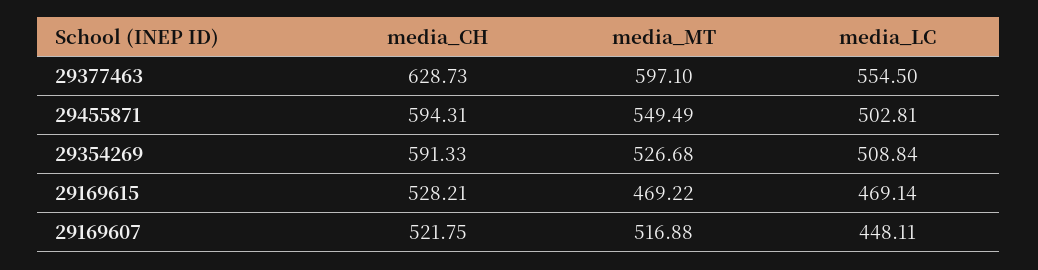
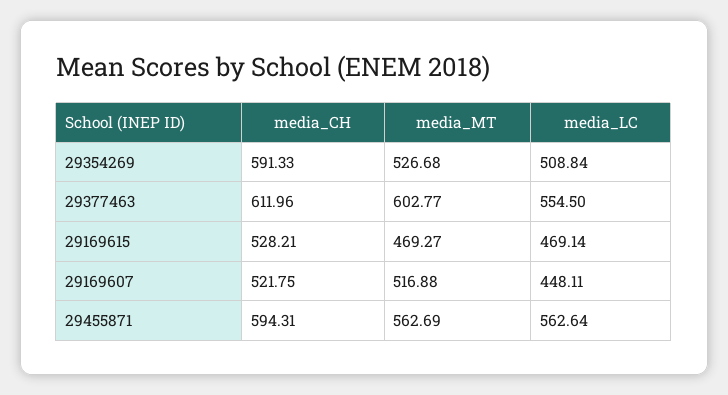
  {
    "media_CH": {
-     "29377463": 628.73,
+     "29377463": 611.96,
      "29455871": 594.31,
      "29354269": 591.33,
      "29169615": 528.21,
      "29169607": 521.75
    },
    "media_MT": {
-     "29377463": 597.1,
+     "29377463": 602.77,
-     "29455871": 549.49,
+     "29455871": 562.69,
      "29354269": 526.68,
-     "29169615": 469.22,
+     "29169615": 469.27,
      "29169607": 516.88
    },
    "media_LC": {
      "29377463": 554.5,
-     "29455871": 502.81,
+     "29455871": 562.64,
      "29354269": 508.84,
      "29169615": 469.14,
      "29169607": 448.11
    }
  }

